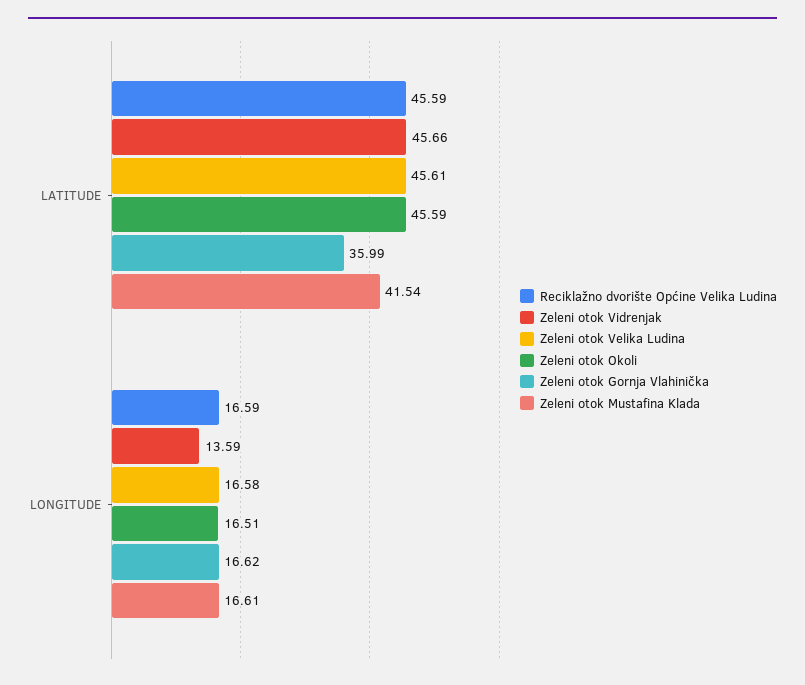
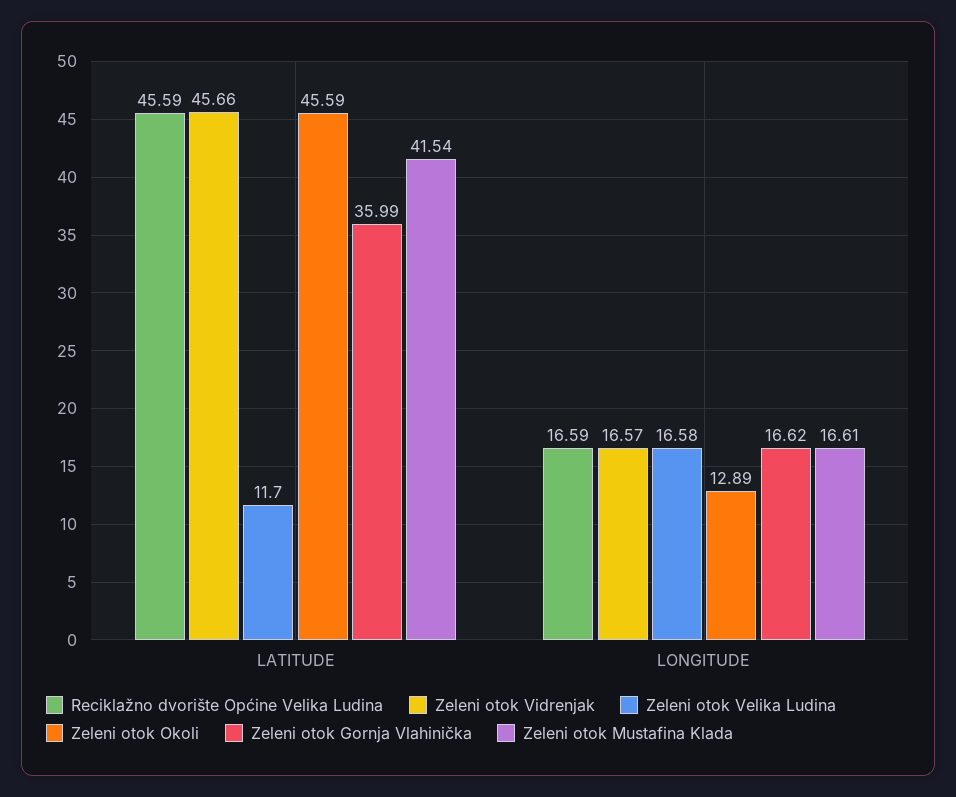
  {
    "Reciklažno dvorište Općine Velika Ludina": {
      "LATITUDE": 45.59,
      "LONGITUDE": 16.59
    },
    "Zeleni otok Vidrenjak": {
      "LATITUDE": 45.66,
-     "LONGITUDE": 13.59
+     "LONGITUDE": 16.57
    },
    "Zeleni otok Velika Ludina": {
-     "LATITUDE": 45.61,
+     "LATITUDE": 11.7,
      "LONGITUDE": 16.58
    },
    "Zeleni otok Okoli": {
      "LATITUDE": 45.59,
-     "LONGITUDE": 16.51
+     "LONGITUDE": 12.89
    },
    "Zeleni otok Gornja Vlahinička": {
      "LATITUDE": 35.99,
      "LONGITUDE": 16.62
    },
    "Zeleni otok Mustafina Klada": {
      "LATITUDE": 41.54,
      "LONGITUDE": 16.61
    }
  }

